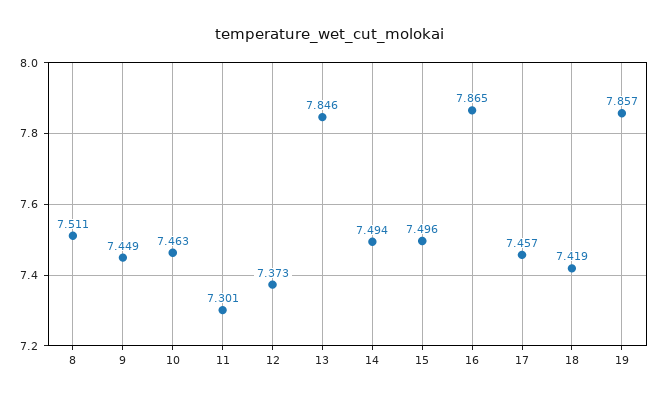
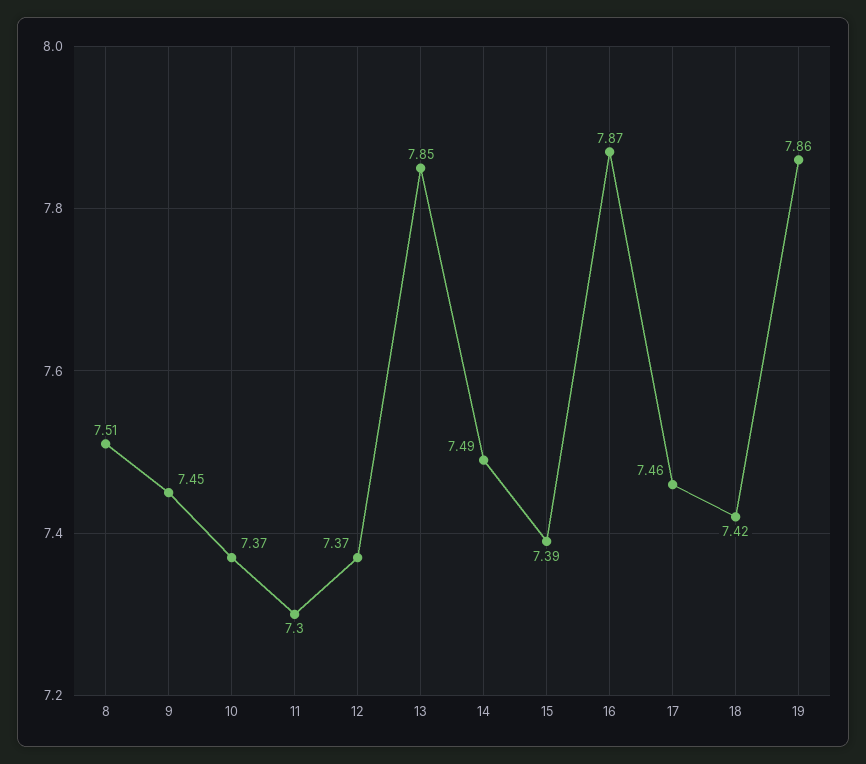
  {
    "8": 7.511,
    "9": 7.449,
-   "10": 7.463,
+   "10": 7.37,
    "11": 7.301,
    "12": 7.373,
    "13": 7.846,
    "14": 7.494,
-   "15": 7.496,
+   "15": 7.39,
    "16": 7.865,
    "17": 7.457,
    "18": 7.419,
    "19": 7.857
  }

